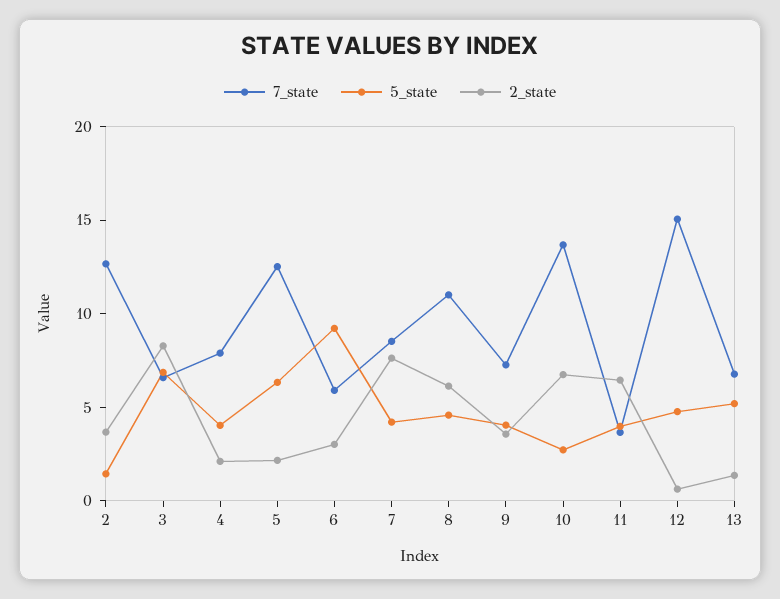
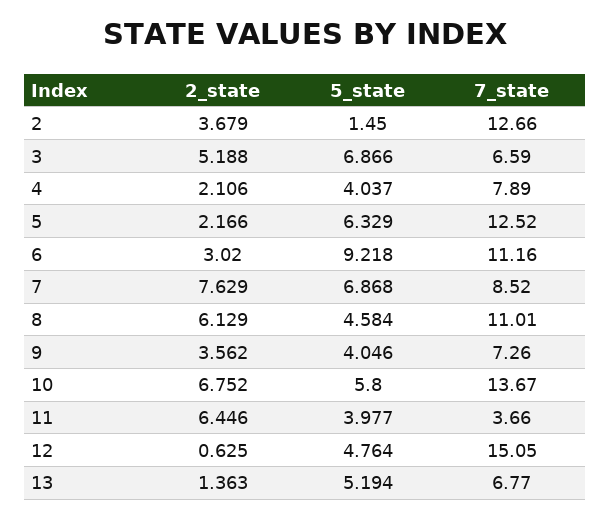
  {
    "7_state": {
      "2": 12.66,
      "3": 6.59,
      "4": 7.89,
      "5": 12.52,
-     "6": 6,
+     "6": 11.16,
      "7": 8.52,
      "8": 11.01,
      "9": 7.26,
      "10": 13.67,
      "11": 3.66,
      "12": 15.05,
      "13": 6.77
    },
    "5_state": {
      "2": 1.45,
      "3": 6.866,
      "4": 4.037,
      "5": 6.329,
      "6": 9.218,
-     "7": 4,
+     "7": 6.868,
      "8": 4.584,
      "9": 4.046,
-     "10": 3,
+     "10": 5.8,
      "11": 3.977,
      "12": 4.764,
      "13": 5.194
    },
    "2_state": {
      "2": 3.679,
-     "3": 8,
+     "3": 5.188,
      "4": 2.106,
      "5": 2.166,
      "6": 3.02,
      "7": 7.629,
      "8": 6.129,
      "9": 3.562,
      "10": 6.752,
      "11": 6.446,
      "12": 0.625,
      "13": 1.363
    }
  }

